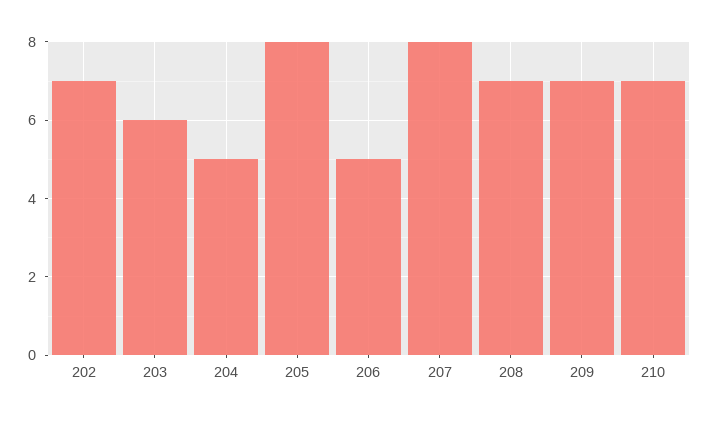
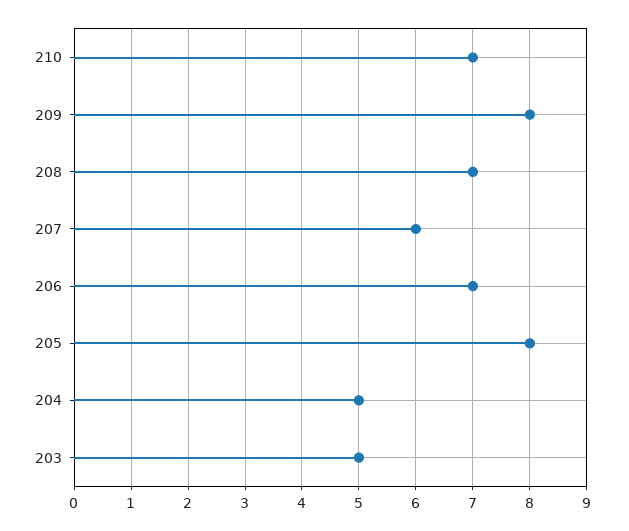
  {
-   "202": 7,
-   "203": 6,
+   "203": 5,
    "204": 5,
    "205": 8,
-   "206": 5,
+   "206": 7,
-   "207": 8,
+   "207": 6,
    "208": 7,
-   "209": 7,
+   "209": 8,
    "210": 7
  }

